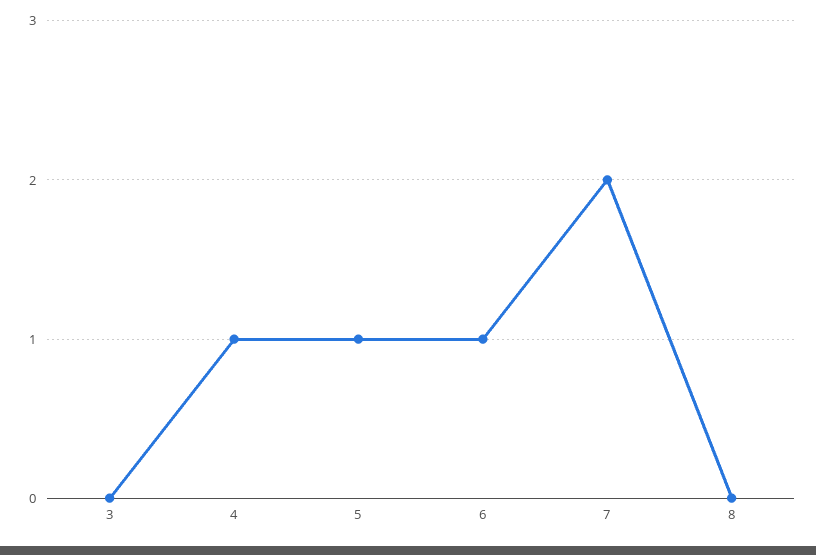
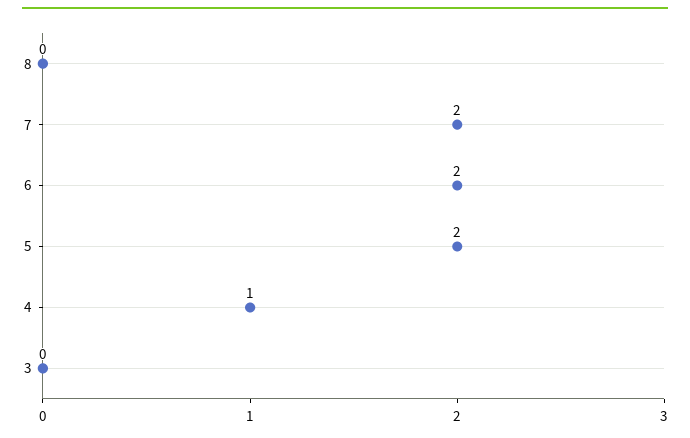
  {
    "3": 0,
    "4": 1,
-   "5": 1,
+   "5": 2,
-   "6": 1,
+   "6": 2,
    "7": 2,
    "8": 0
  }

